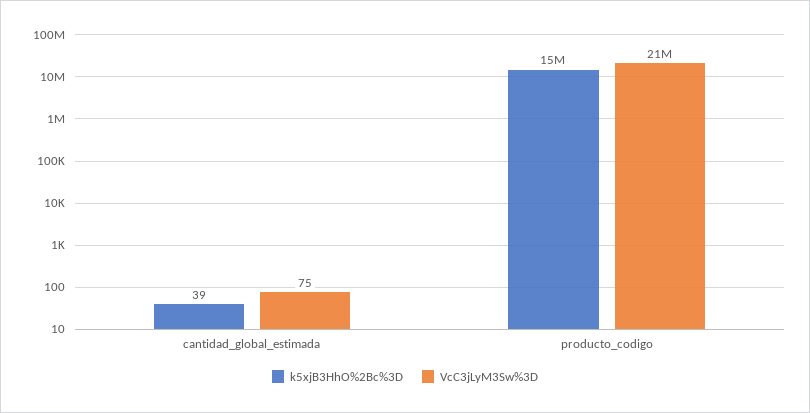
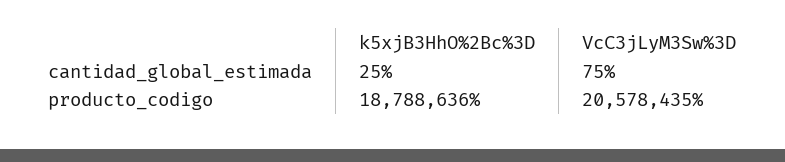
  {
    "k5xjB3HhO%2Bc%3D": {
-     "cantidad_global_estimada": 39,
+     "cantidad_global_estimada": 25,
-     "producto_codigo": 15000000
+     "producto_codigo": 18788636
    },
    "VcC3jLyM3Sw%3D": {
      "cantidad_global_estimada": 75,
      "producto_codigo": 20578435
    }
  }

